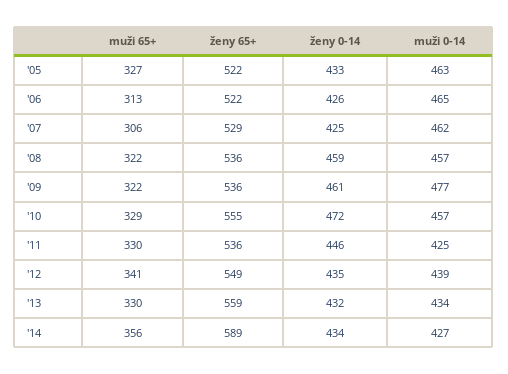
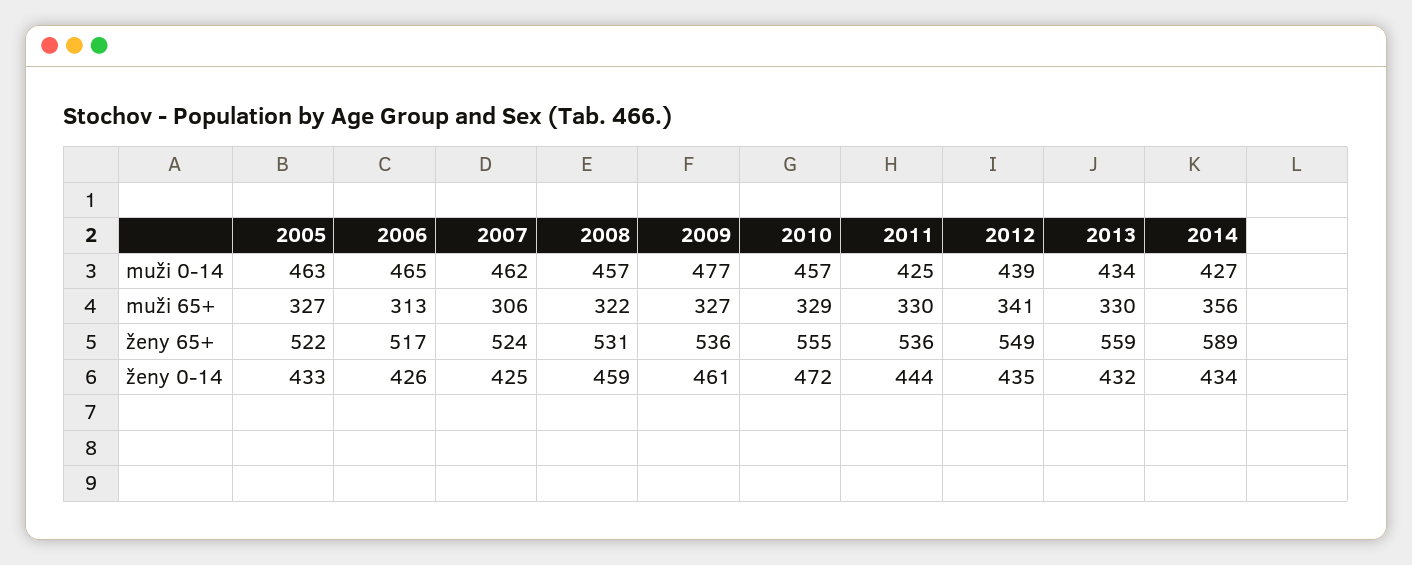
  {
    "muži 65+": {
      "'05": 327,
      "'06": 313,
      "'07": 306,
      "'08": 322,
-     "'09": 322,
+     "'09": 327,
      "'10": 329,
      "'11": 330,
      "'12": 341,
      "'13": 330,
      "'14": 356
    },
    "ženy 65+": {
      "'05": 522,
-     "'06": 522,
+     "'06": 517,
-     "'07": 529,
+     "'07": 524,
-     "'08": 536,
+     "'08": 531,
      "'09": 536,
      "'10": 555,
      "'11": 536,
      "'12": 549,
      "'13": 559,
      "'14": 589
    },
    "ženy 0-14": {
      "'05": 433,
      "'06": 426,
      "'07": 425,
      "'08": 459,
      "'09": 461,
      "'10": 472,
-     "'11": 446,
+     "'11": 444,
      "'12": 435,
      "'13": 432,
      "'14": 434
    },
    "muži 0-14": {
      "'05": 463,
      "'06": 465,
      "'07": 462,
      "'08": 457,
      "'09": 477,
      "'10": 457,
      "'11": 425,
      "'12": 439,
      "'13": 434,
      "'14": 427
    }
  }

